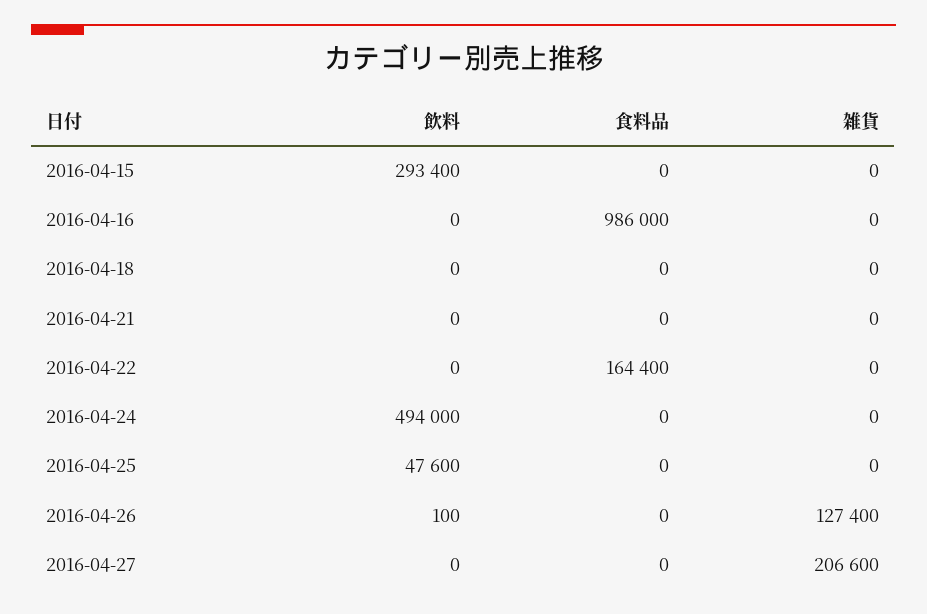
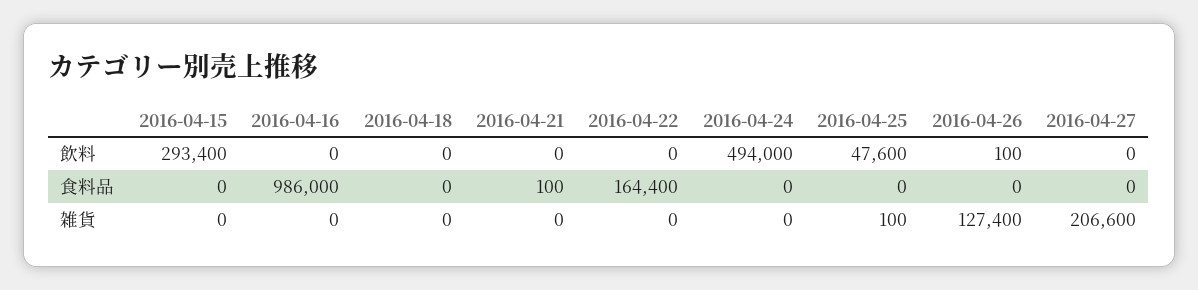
  {
    "飲料": {
      "2016-04-15": 293400,
      "2016-04-16": 0,
      "2016-04-18": 0,
      "2016-04-21": 0,
      "2016-04-22": 0,
      "2016-04-24": 494000,
      "2016-04-25": 47600,
      "2016-04-26": 100,
      "2016-04-27": 0
    },
    "食料品": {
      "2016-04-15": 0,
      "2016-04-16": 986000,
      "2016-04-18": 0,
-     "2016-04-21": 0,
+     "2016-04-21": 100,
      "2016-04-22": 164400,
      "2016-04-24": 0,
      "2016-04-25": 0,
      "2016-04-26": 0,
      "2016-04-27": 0
    },
    "雑貨": {
      "2016-04-15": 0,
      "2016-04-16": 0,
      "2016-04-18": 0,
      "2016-04-21": 0,
      "2016-04-22": 0,
      "2016-04-24": 0,
-     "2016-04-25": 0,
+     "2016-04-25": 100,
      "2016-04-26": 127400,
      "2016-04-27": 206600
    }
  }

